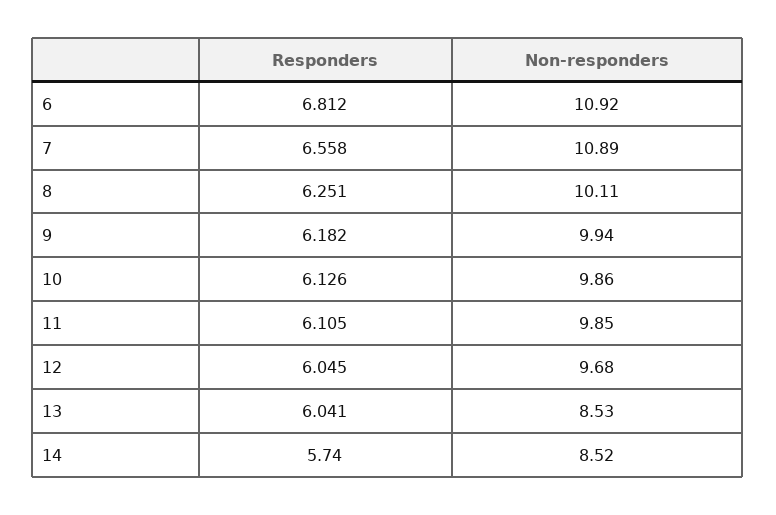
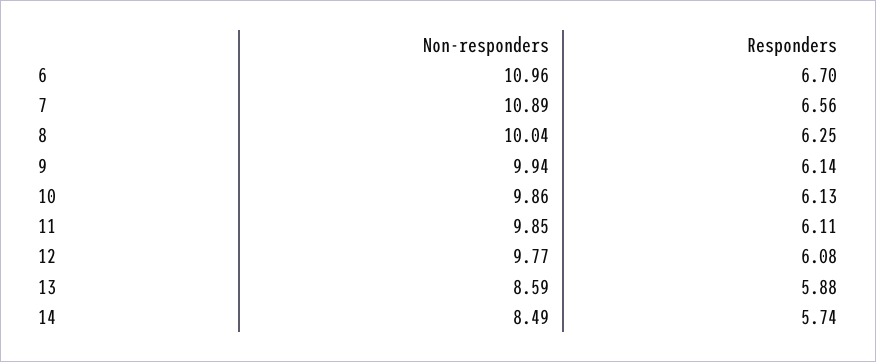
  {
    "Responders": {
-     "6": 6.812,
+     "6": 6.7,
      "7": 6.558,
      "8": 6.251,
-     "9": 6.182,
+     "9": 6.14,
      "10": 6.126,
      "11": 6.105,
-     "12": 6.045,
+     "12": 6.08,
-     "13": 6.041,
+     "13": 5.88,
      "14": 5.74
    },
    "Non-responders": {
-     "6": 10.92,
+     "6": 10.96,
      "7": 10.89,
-     "8": 10.11,
+     "8": 10.04,
      "9": 9.94,
      "10": 9.86,
      "11": 9.85,
-     "12": 9.68,
+     "12": 9.77,
-     "13": 8.53,
+     "13": 8.59,
-     "14": 8.52
+     "14": 8.49
    }
  }

